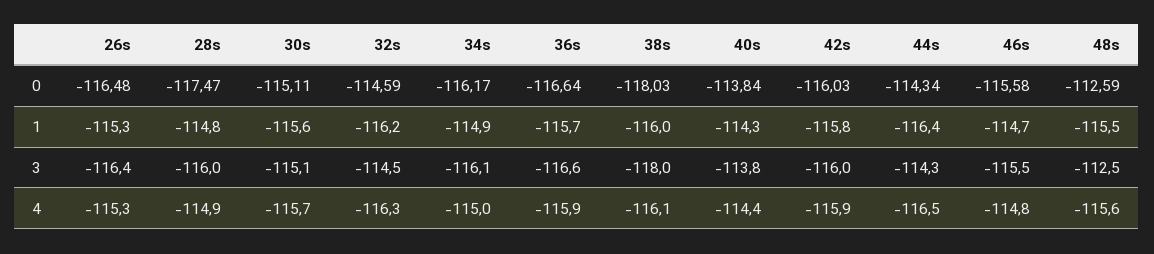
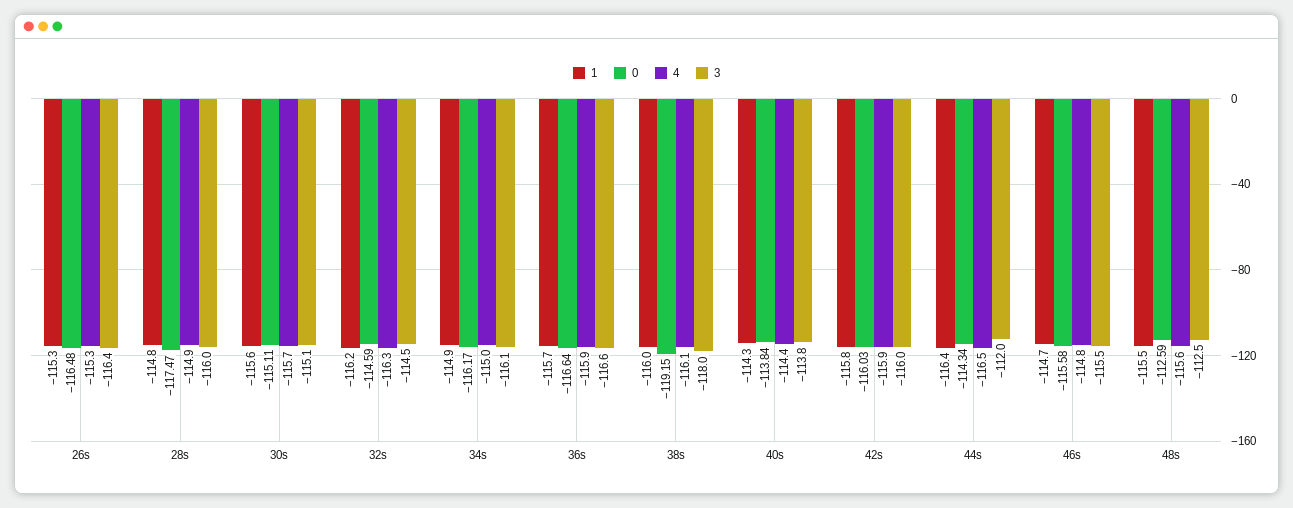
  {
    "0": {
      "26s": -116.48,
      "28s": -117.47,
      "30s": -115.11,
      "32s": -114.59,
      "34s": -116.17,
      "36s": -116.64,
-     "38s": -118.03,
+     "38s": -119.15,
      "40s": -113.84,
      "42s": -116.03,
      "44s": -114.34,
      "46s": -115.58,
      "48s": -112.59
    },
    "1": {
      "26s": -115.3,
      "28s": -114.8,
      "30s": -115.6,
      "32s": -116.2,
      "34s": -114.9,
      "36s": -115.7,
      "38s": -116,
      "40s": -114.3,
      "42s": -115.8,
      "44s": -116.4,
      "46s": -114.7,
      "48s": -115.5
    },
    "3": {
      "26s": -116.4,
      "28s": -116,
      "30s": -115.1,
      "32s": -114.5,
      "34s": -116.1,
      "36s": -116.6,
      "38s": -118,
      "40s": -113.8,
      "42s": -116,
-     "44s": -114.3,
+     "44s": -112,
      "46s": -115.5,
      "48s": -112.5
    },
    "4": {
      "26s": -115.3,
      "28s": -114.9,
      "30s": -115.7,
      "32s": -116.3,
      "34s": -115,
      "36s": -115.9,
      "38s": -116.1,
      "40s": -114.4,
      "42s": -115.9,
      "44s": -116.5,
      "46s": -114.8,
      "48s": -115.6
    }
  }

